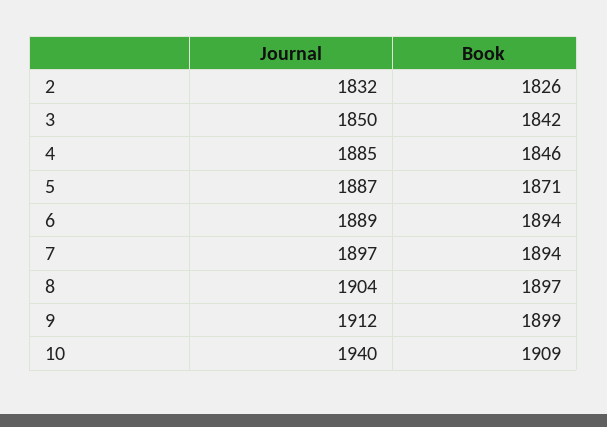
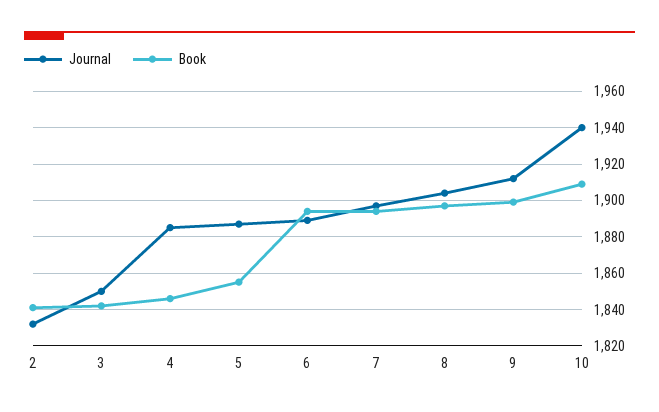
  {
    "Journal": {
      "2": 1832,
      "3": 1850,
      "4": 1885,
      "5": 1887,
      "6": 1889,
      "7": 1897,
      "8": 1904,
      "9": 1912,
      "10": 1940
    },
    "Book": {
-     "2": 1826,
+     "2": 1840,
      "3": 1842,
      "4": 1846,
-     "5": 1871,
+     "5": 1855,
      "6": 1894,
      "7": 1894,
      "8": 1897,
      "9": 1899,
      "10": 1909
    }
  }

